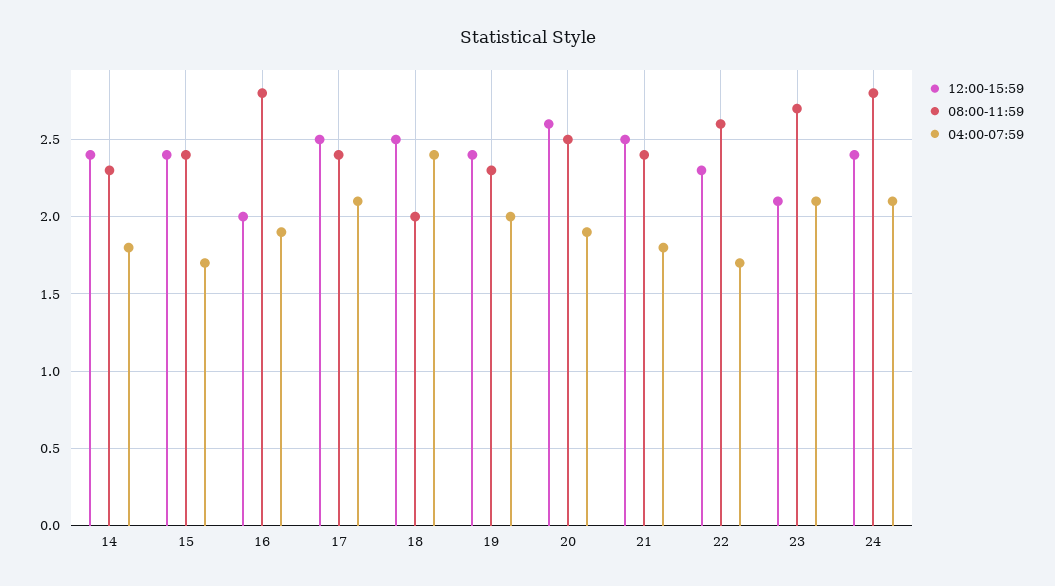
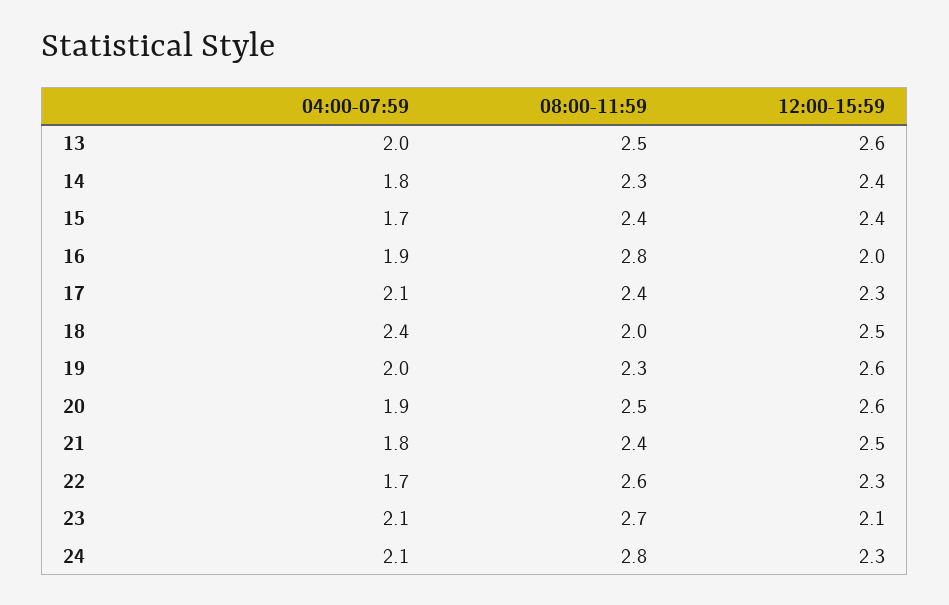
  {
    "12:00-15:59": {
      "14": 2.4,
      "15": 2.4,
      "16": 2,
-     "17": 2.5,
+     "17": 2.3,
      "18": 2.5,
-     "19": 2.4,
+     "19": 2.6,
      "20": 2.6,
      "21": 2.5,
      "22": 2.3,
      "23": 2.1,
-     "24": 2.4
+     "24": 2.3,
+     "13": 2.6
    },
    "08:00-11:59": {
      "14": 2.3,
      "15": 2.4,
      "16": 2.8,
      "17": 2.4,
      "18": 2,
      "19": 2.3,
      "20": 2.5,
      "21": 2.4,
      "22": 2.6,
      "23": 2.7,
-     "24": 2.8
+     "24": 2.8,
+     "13": 2.5
    },
    "04:00-07:59": {
      "14": 1.8,
      "15": 1.7,
      "16": 1.9,
      "17": 2.1,
      "18": 2.4,
      "19": 2,
      "20": 1.9,
      "21": 1.8,
      "22": 1.7,
      "23": 2.1,
-     "24": 2.1
+     "24": 2.1,
+     "13": 2
    }
  }

